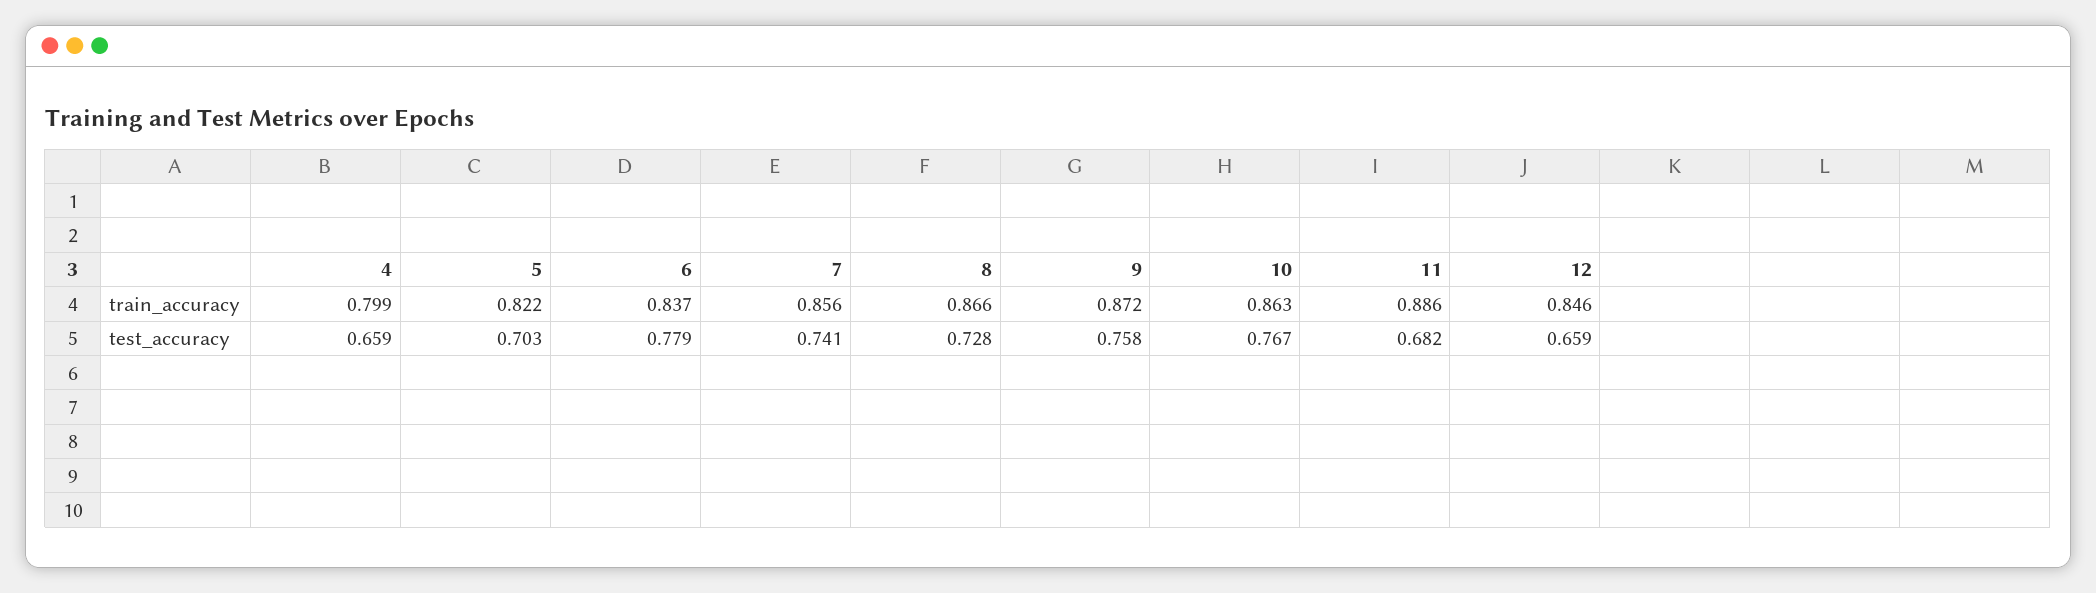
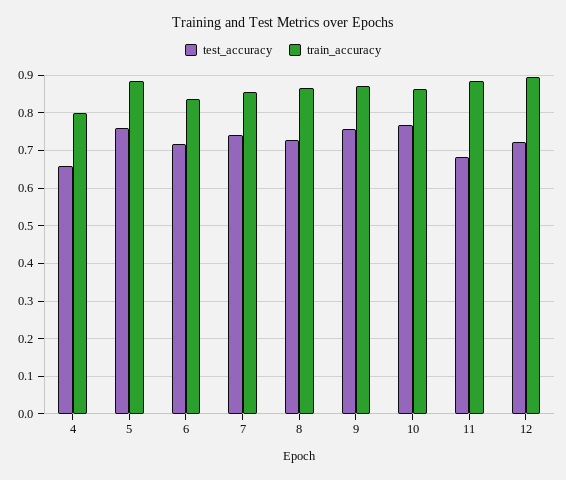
  {
    "train_accuracy": {
      "4": 0.799,
-     "5": 0.822,
+     "5": 0.88,
      "6": 0.837,
      "7": 0.856,
      "8": 0.866,
      "9": 0.872,
      "10": 0.863,
      "11": 0.886,
-     "12": 0.846
+     "12": 0.9
    },
    "test_accuracy": {
      "4": 0.659,
-     "5": 0.703,
+     "5": 0.76,
-     "6": 0.779,
+     "6": 0.72,
      "7": 0.741,
      "8": 0.728,
      "9": 0.758,
      "10": 0.767,
      "11": 0.682,
-     "12": 0.659
+     "12": 0.72
    }
  }

